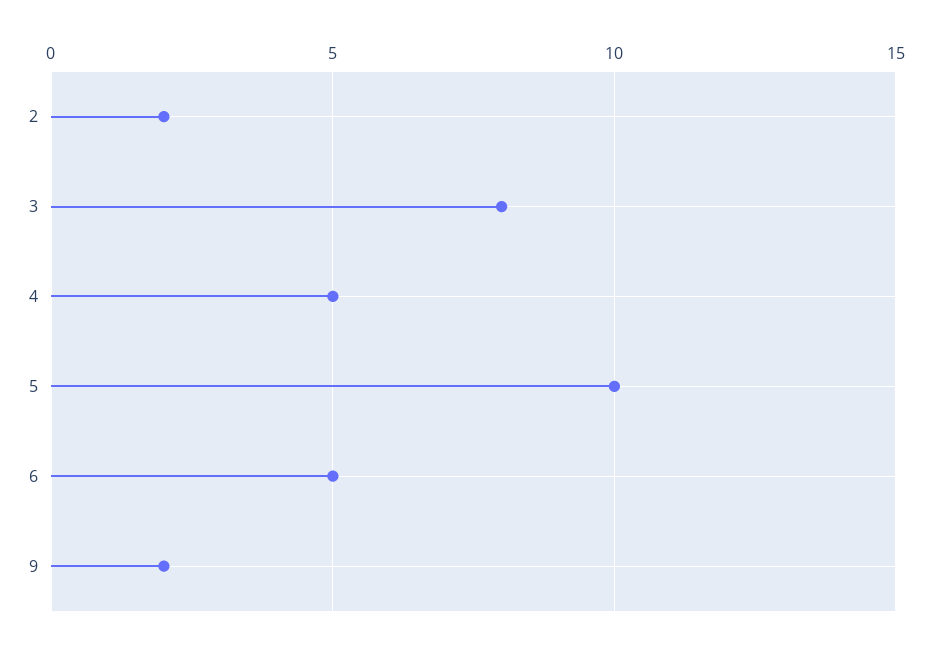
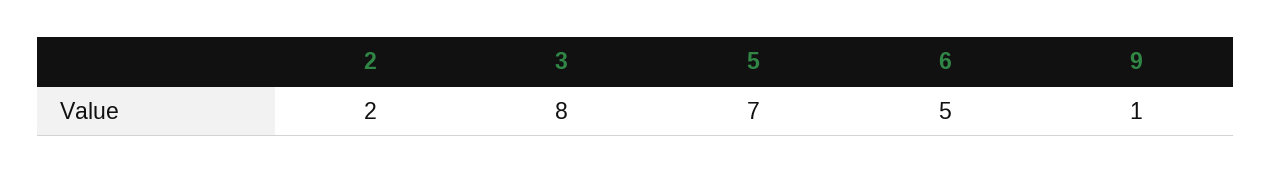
  {
    "2": 2,
    "3": 8,
-   "4": 5,
-   "5": 10,
+   "5": 7,
    "6": 5,
-   "9": 2
+   "9": 1
  }

